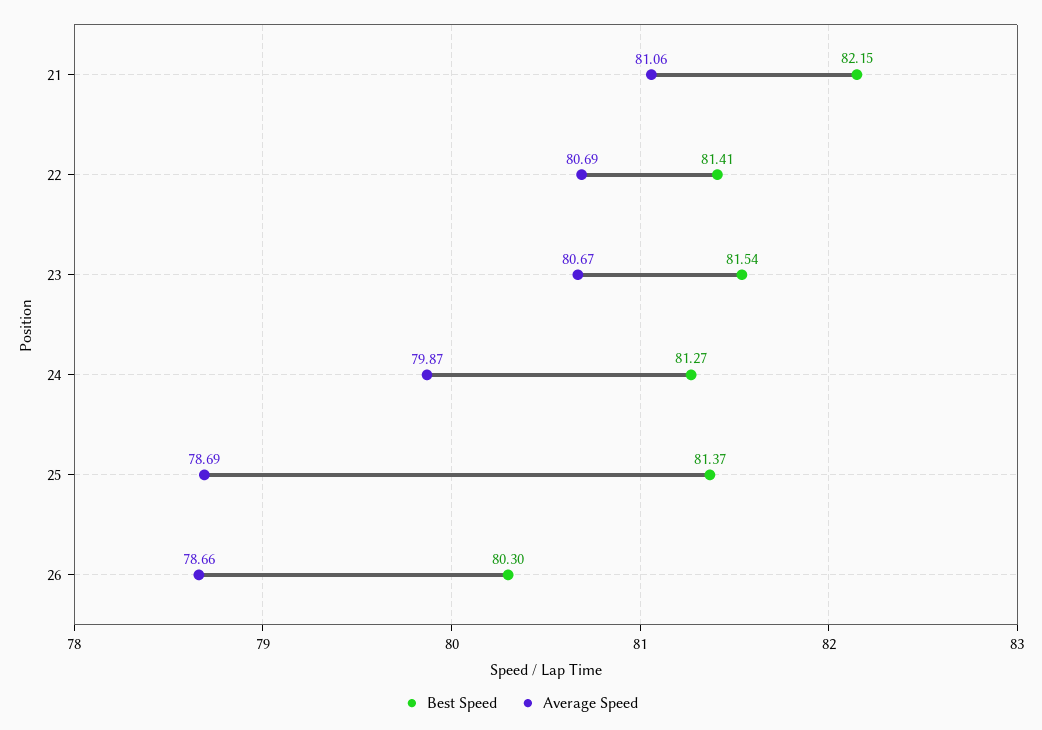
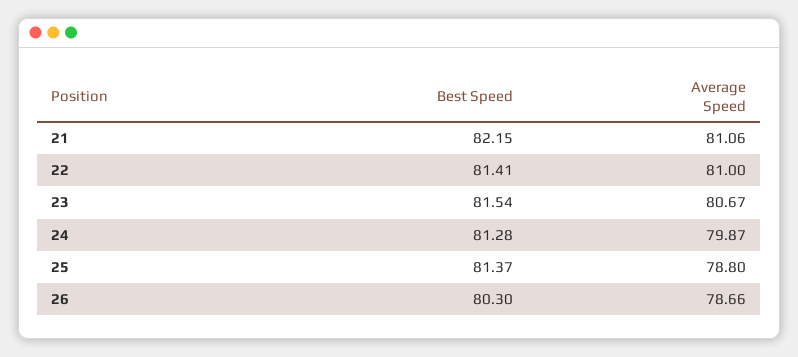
  {
    "Best Speed": {
      "21": 82.15,
      "22": 81.41,
      "23": 81.54,
-     "24": 81.27,
+     "24": 81.28,
      "25": 81.37,
      "26": 80.3
    },
    "Average Speed": {
      "21": 81.06,
-     "22": 80.69,
+     "22": 81,
      "23": 80.67,
      "24": 79.87,
-     "25": 78.69,
+     "25": 78.8,
      "26": 78.66
    }
  }

